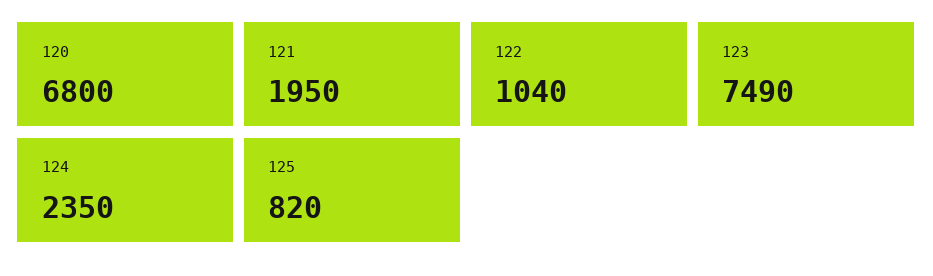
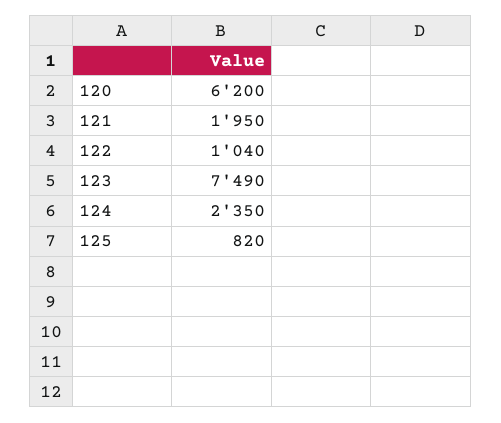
  {
-   "120": 6800,
+   "120": 6200,
    "121": 1950,
    "122": 1040,
    "123": 7490,
    "124": 2350,
    "125": 820
  }

